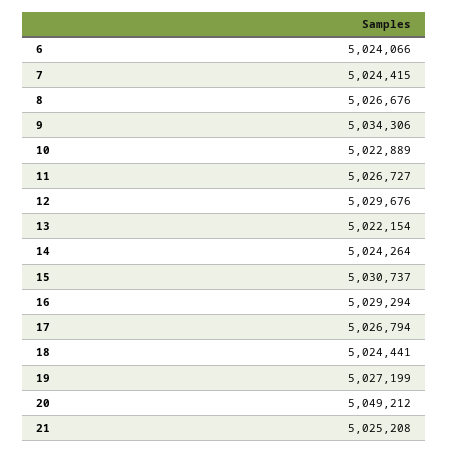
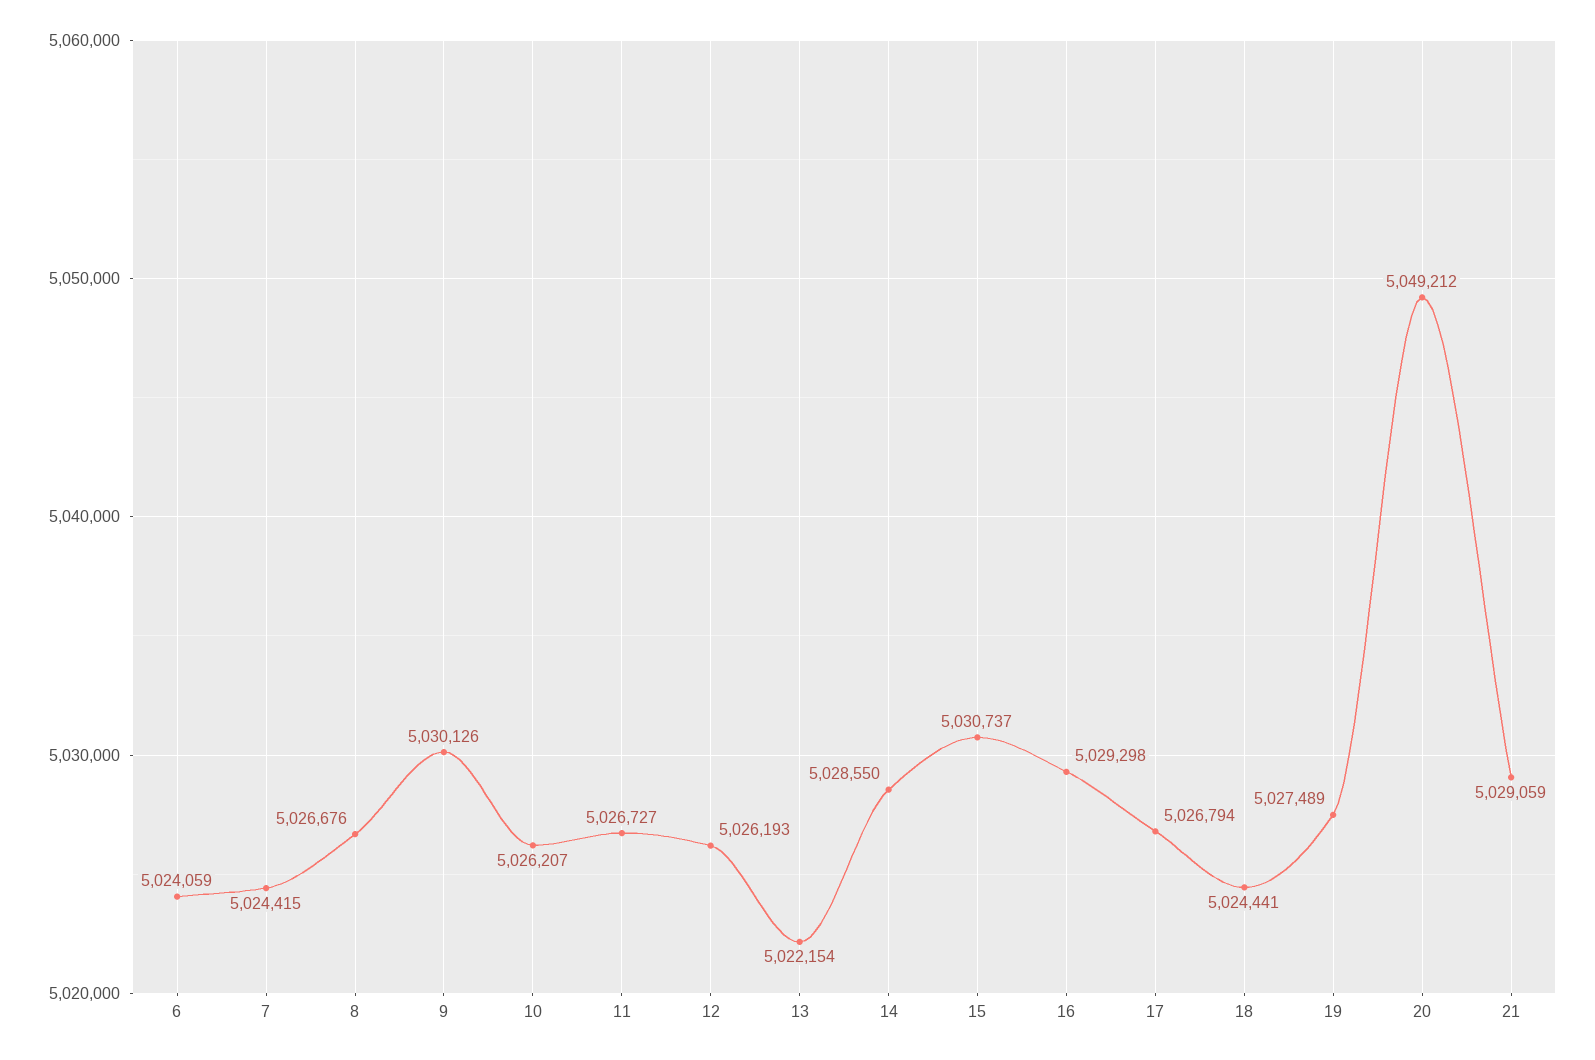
  {
-   "6": 5024066,
+   "6": 5024059,
    "7": 5024415,
    "8": 5026676,
-   "9": 5034306,
+   "9": 5030126,
-   "10": 5022889,
+   "10": 5026207,
    "11": 5026727,
-   "12": 5029676,
+   "12": 5026193,
    "13": 5022154,
-   "14": 5024264,
+   "14": 5028550,
    "15": 5030737,
-   "16": 5029294,
+   "16": 5029298,
    "17": 5026794,
    "18": 5024441,
-   "19": 5027199,
+   "19": 5027489,
    "20": 5049212,
-   "21": 5025208
+   "21": 5029059
  }

